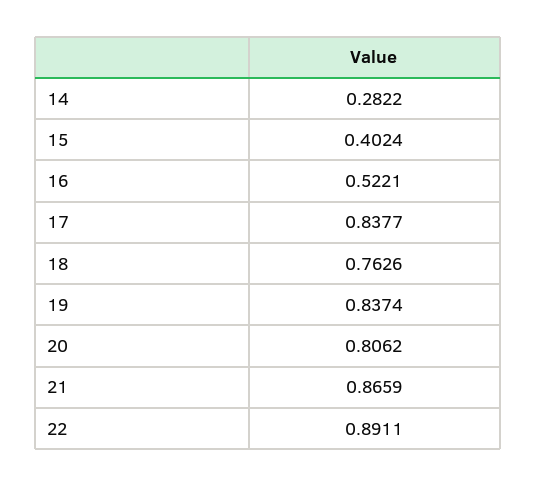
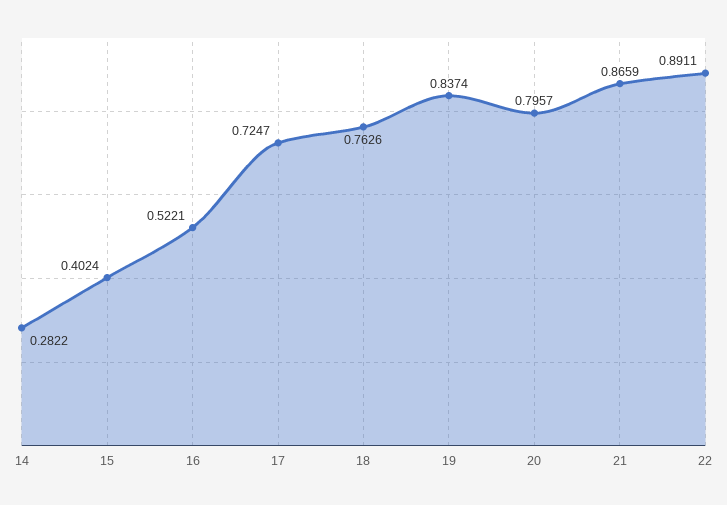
  {
    "14": 0.2822,
    "15": 0.4024,
    "16": 0.5221,
-   "17": 0.8377,
+   "17": 0.7247,
    "18": 0.7626,
    "19": 0.8374,
-   "20": 0.8062,
+   "20": 0.7957,
    "21": 0.8659,
    "22": 0.8911
  }

